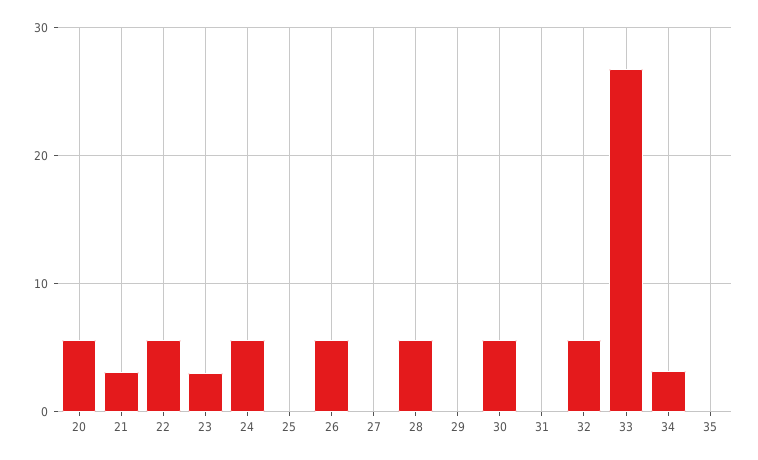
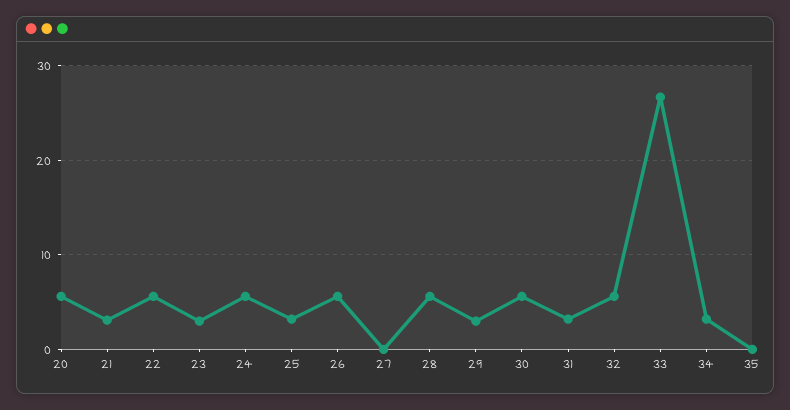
  {
    "20": 6,
    "21": 3,
    "22": 6,
    "23": 3,
    "24": 6,
-   "25": 0,
+   "25": 3,
    "26": 6,
    "27": 0,
    "28": 6,
-   "29": 0,
+   "29": 3,
    "30": 6,
-   "31": 0,
+   "31": 3,
    "32": 6,
    "33": 27,
    "34": 3,
    "35": 0
  }

